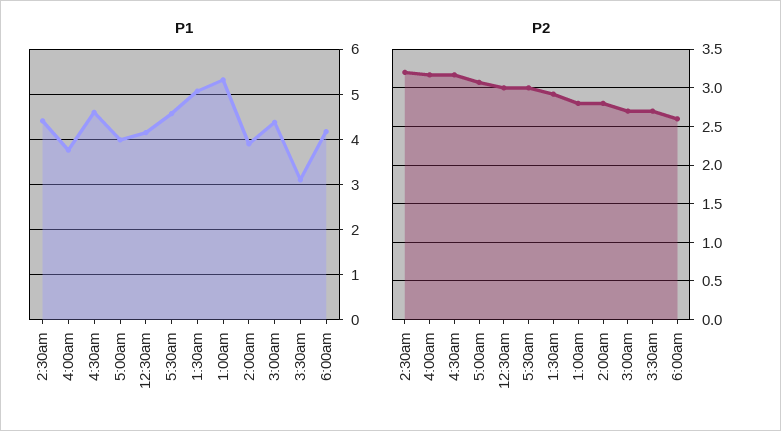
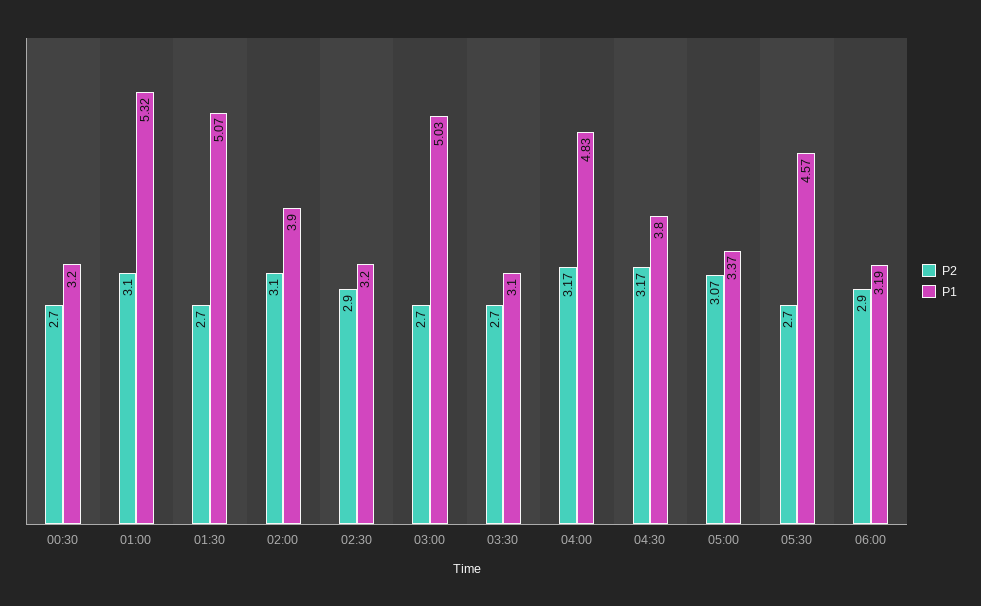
  {
    "P1": {
-     "2:30am": 4.4,
+     "2:30am": 3.2,
-     "4:00am": 3.8,
+     "4:00am": 4.83,
-     "4:30am": 4.6,
+     "4:30am": 3.8,
-     "5:00am": 4,
+     "5:00am": 3.37,
-     "12:30am": 4.2,
+     "12:30am": 3.2,
      "5:30am": 4.57,
      "1:30am": 5.07,
      "1:00am": 5.32,
      "2:00am": 3.9,
-     "3:00am": 4.4,
+     "3:00am": 5.03,
      "3:30am": 3.1,
-     "6:00am": 4.2
+     "6:00am": 3.19
    },
    "P2": {
-     "2:30am": 3.2,
+     "2:30am": 2.9,
      "4:00am": 3.17,
      "4:30am": 3.17,
      "5:00am": 3.07,
-     "12:30am": 3,
+     "12:30am": 2.7,
-     "5:30am": 3,
+     "5:30am": 2.7,
-     "1:30am": 2.9,
+     "1:30am": 2.7,
-     "1:00am": 2.8,
+     "1:00am": 3.1,
-     "2:00am": 2.8,
+     "2:00am": 3.1,
      "3:00am": 2.7,
      "3:30am": 2.7,
-     "6:00am": 2.6
+     "6:00am": 2.9
    }
  }

